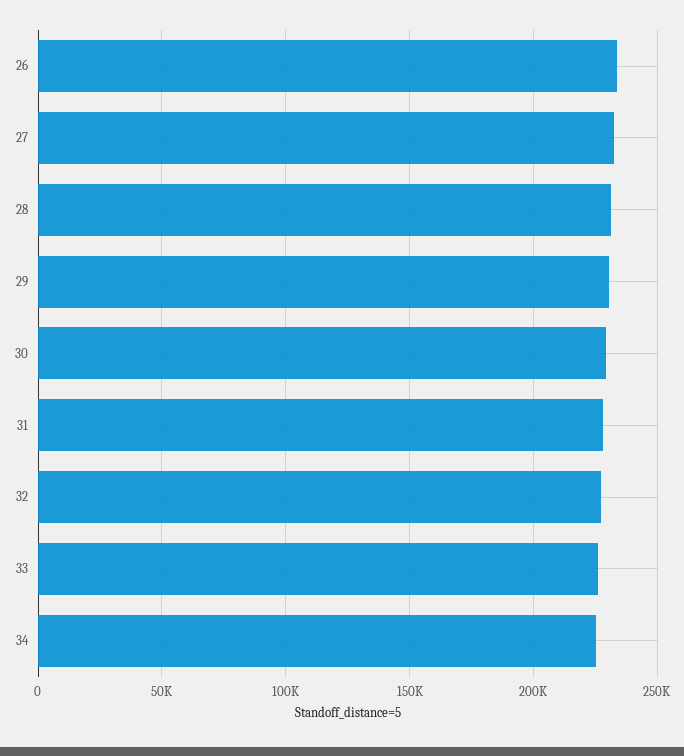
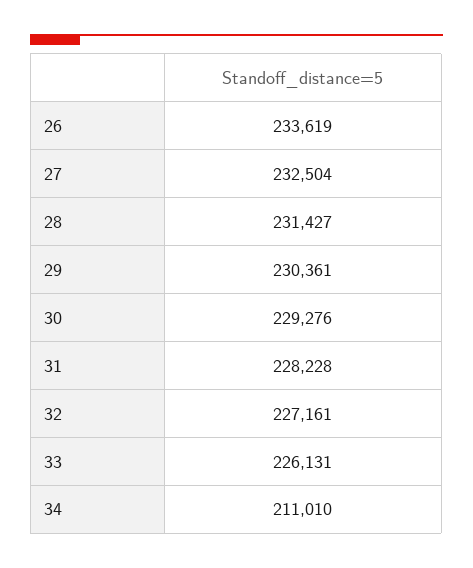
  {
    "26": 233619,
    "27": 232504,
    "28": 231427,
    "29": 230361,
    "30": 229276,
    "31": 228228,
    "32": 227161,
    "33": 226131,
-   "34": 225000
+   "34": 211010
  }

